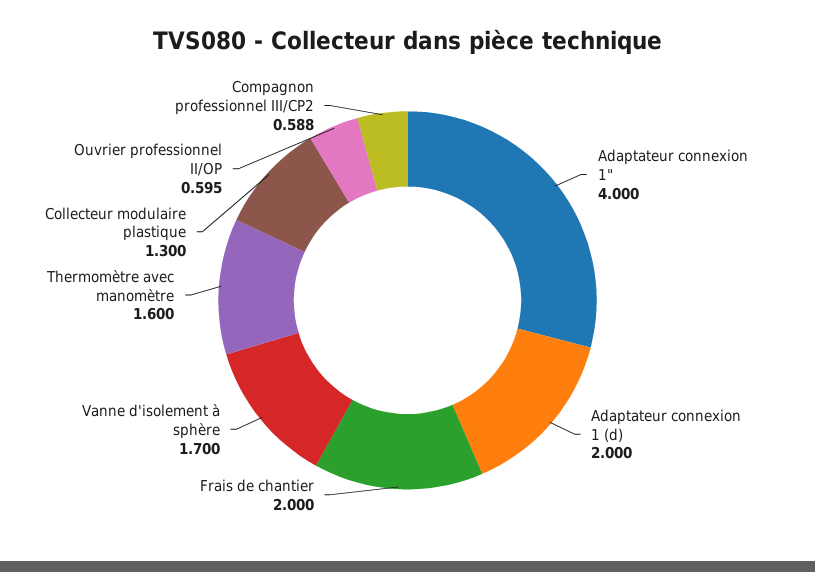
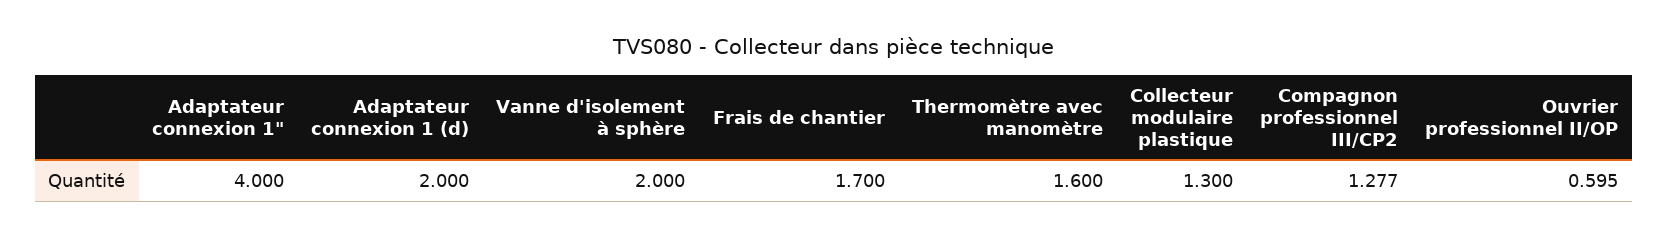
  {
    "Adaptateur connexion 1\"": 4,
    "Adaptateur connexion 1 (d)": 2,
-   "Frais de chantier": 2,
+   "Frais de chantier": 1.7,
-   "Vanne d'isolement à sphère": 1.7,
+   "Vanne d'isolement à sphère": 2,
    "Thermomètre avec manomètre": 1.6,
    "Collecteur modulaire plastique": 1.3,
    "Ouvrier professionnel II/OP": 0.595,
-   "Compagnon professionnel III/CP2": 0.588
+   "Compagnon professionnel III/CP2": 1.277
  }

